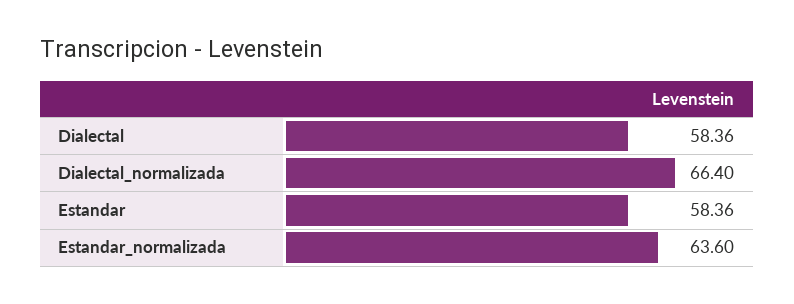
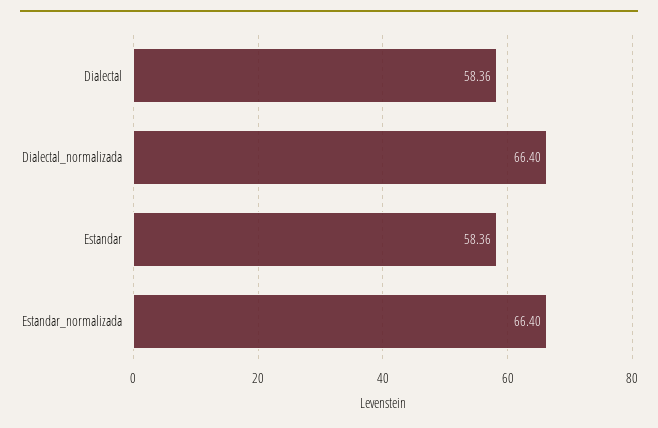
  {
    "Dialectal": 58.36,
    "Dialectal_normalizada": 66.4,
    "Estandar": 58.36,
-   "Estandar_normalizada": 63.6
+   "Estandar_normalizada": 66.4
  }

